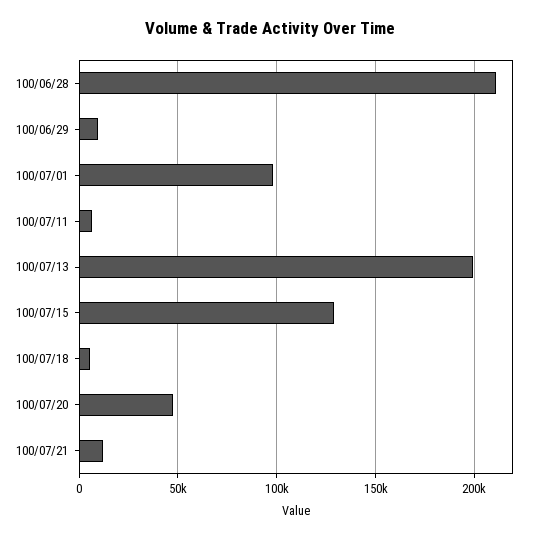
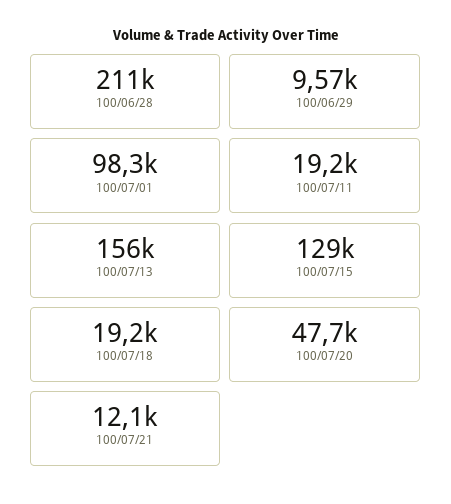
  {
    "100/06/28": 211000,
    "100/06/29": 9570,
    "100/07/01": 98300,
-   "100/07/11": 5000,
+   "100/07/11": 19200,
-   "100/07/13": 200000,
+   "100/07/13": 156000,
    "100/07/15": 129000,
-   "100/07/18": 5000,
+   "100/07/18": 19200,
    "100/07/20": 47700,
    "100/07/21": 12100
  }

